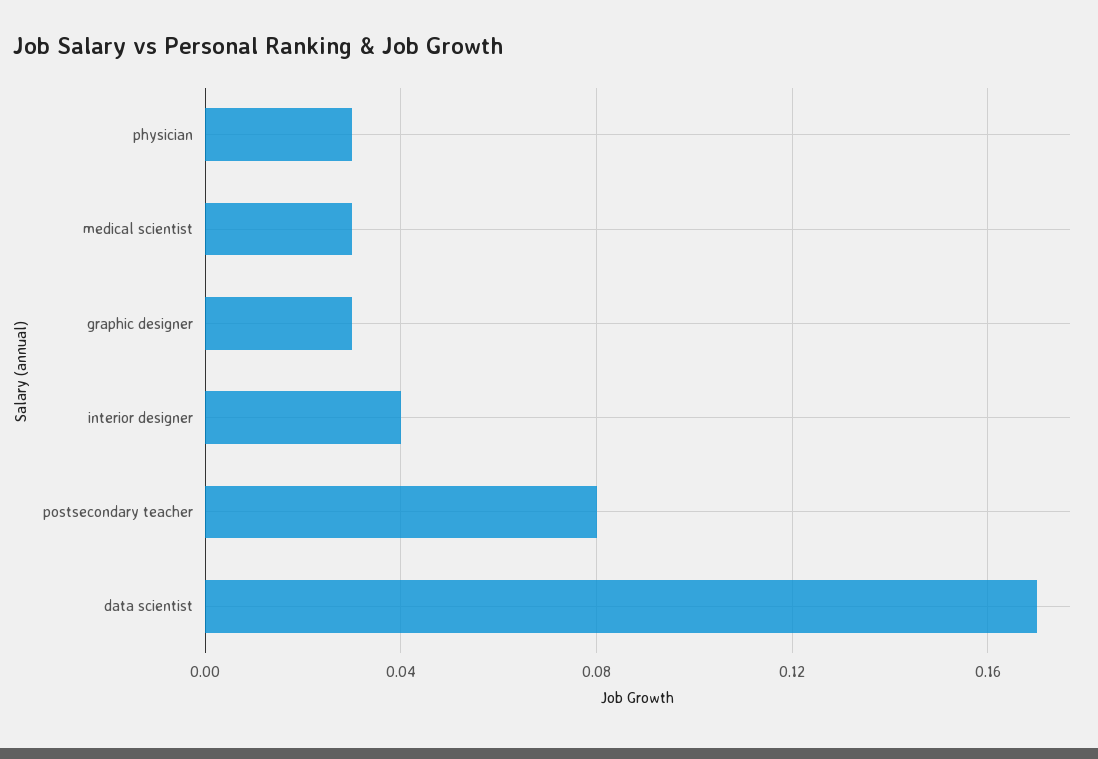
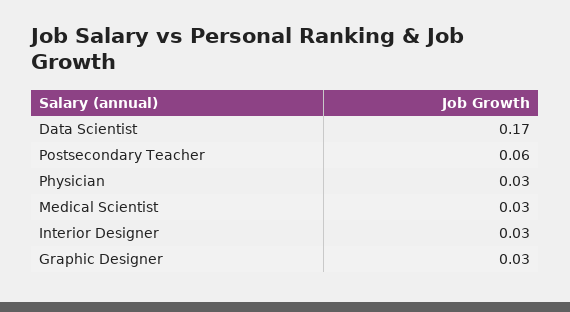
  {
    "physician": 0.03,
    "medical scientist": 0.03,
    "graphic designer": 0.03,
-   "interior designer": 0.04,
+   "interior designer": 0.03,
-   "postsecondary teacher": 0.08,
+   "postsecondary teacher": 0.06,
    "data scientist": 0.17
  }

